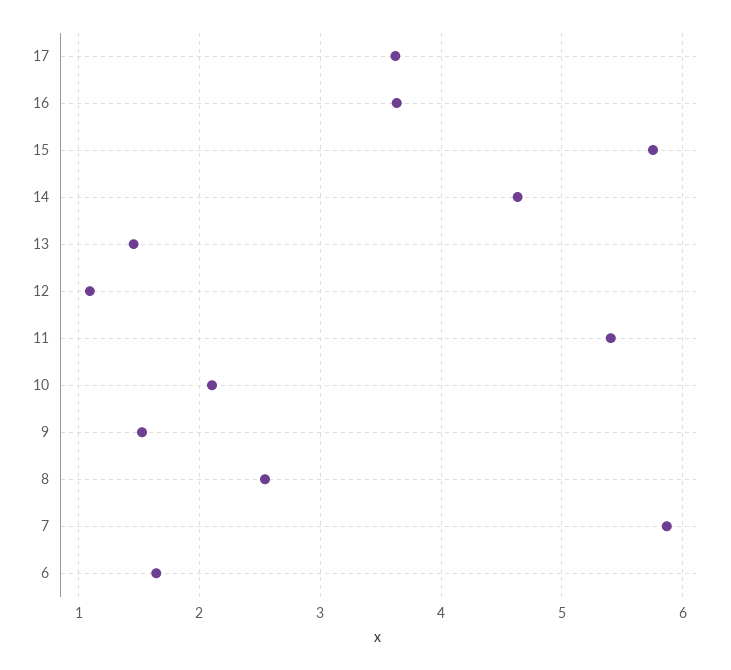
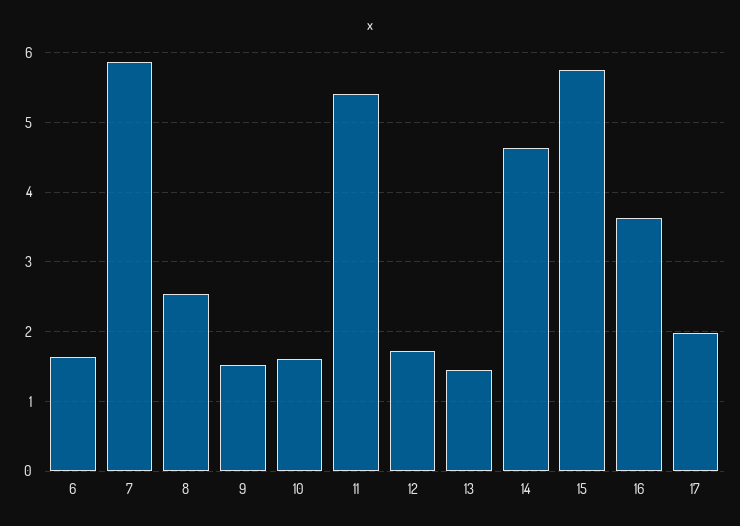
  {
-   "17": 3.6,
+   "17": 2,
    "16": 3.6,
    "15": 5.8,
    "14": 4.6,
    "13": 1.5,
-   "12": 1.1,
+   "12": 1.7,
    "11": 5.4,
-   "10": 2.1,
+   "10": 1.6,
    "9": 1.5,
    "8": 2.5,
    "7": 5.9,
    "6": 1.6
  }

